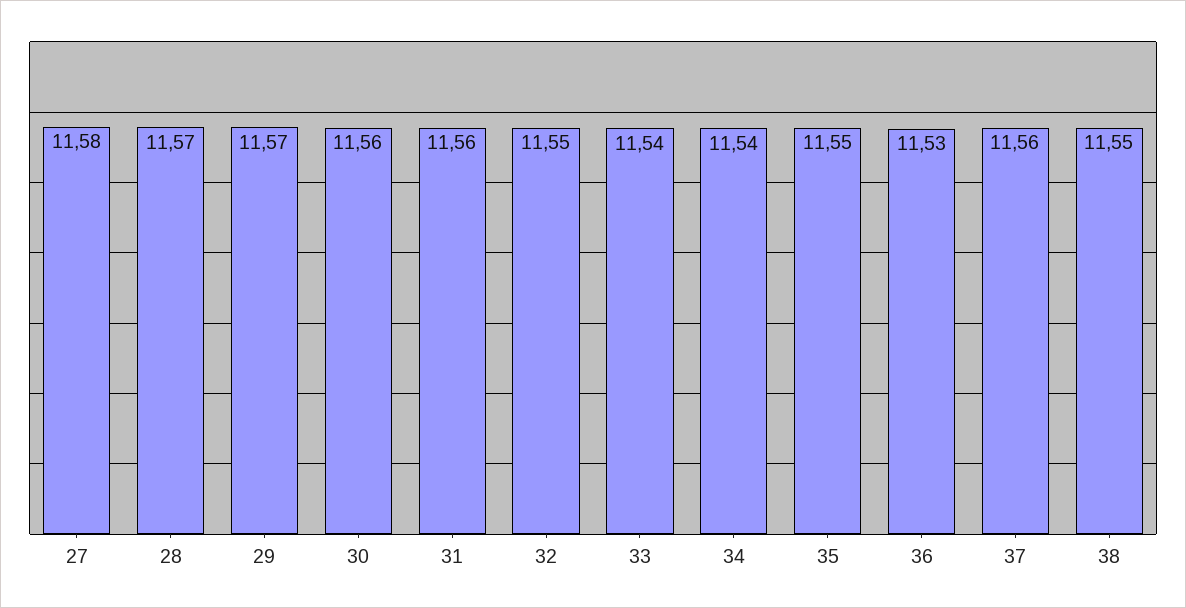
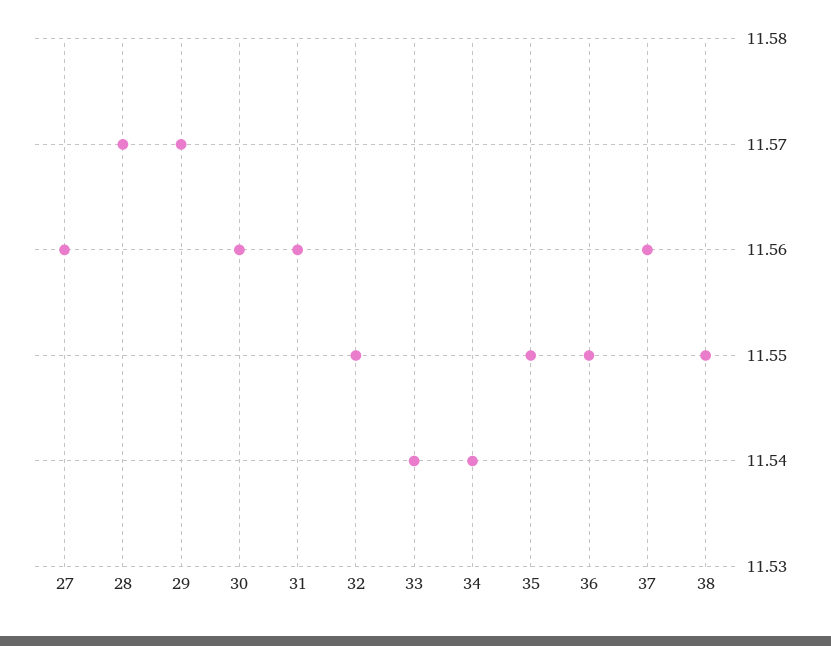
  {
-   "27": 11.58,
+   "27": 11.56,
    "28": 11.57,
    "29": 11.57,
    "30": 11.56,
    "31": 11.56,
    "32": 11.55,
    "33": 11.54,
    "34": 11.54,
    "35": 11.55,
-   "36": 11.53,
+   "36": 11.55,
    "37": 11.56,
    "38": 11.55
  }

